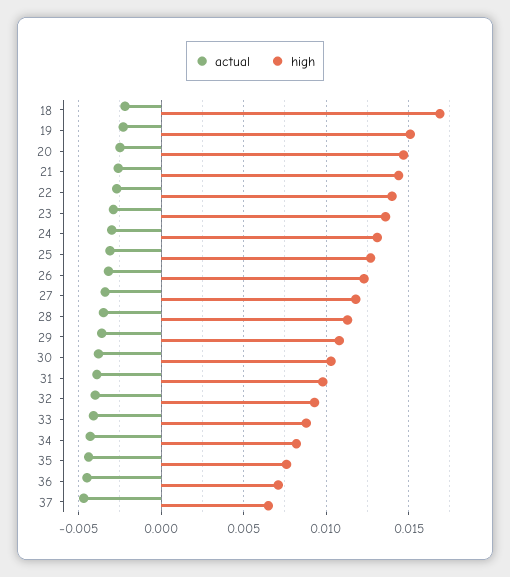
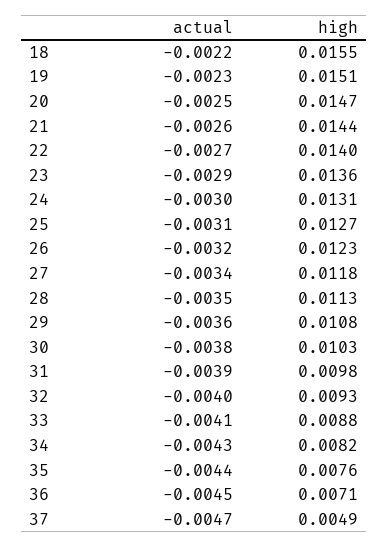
  {
    "actual": {
      "18": -0.0022,
      "19": -0.0023,
      "20": -0.0025,
      "21": -0.0026,
      "22": -0.0027,
      "23": -0.0029,
      "24": -0.003,
      "25": -0.0031,
      "26": -0.0032,
      "27": -0.0034,
      "28": -0.0035,
      "29": -0.0036,
      "30": -0.0038,
      "31": -0.0039,
      "32": -0.004,
      "33": -0.0041,
      "34": -0.0043,
      "35": -0.0044,
      "36": -0.0045,
      "37": -0.0047
    },
    "high": {
-     "18": 0.017,
+     "18": 0.0155,
      "19": 0.0151,
      "20": 0.0147,
      "21": 0.0144,
      "22": 0.014,
      "23": 0.0136,
      "24": 0.0131,
      "25": 0.0127,
      "26": 0.0123,
      "27": 0.0118,
      "28": 0.0113,
      "29": 0.0108,
      "30": 0.0103,
      "31": 0.0098,
      "32": 0.0093,
      "33": 0.0088,
      "34": 0.0082,
      "35": 0.0076,
      "36": 0.0071,
-     "37": 0.0065
+     "37": 0.0049
    }
  }

